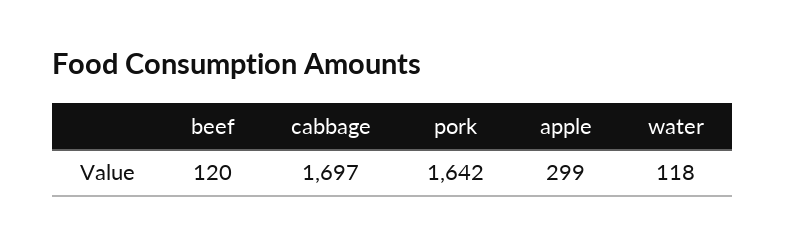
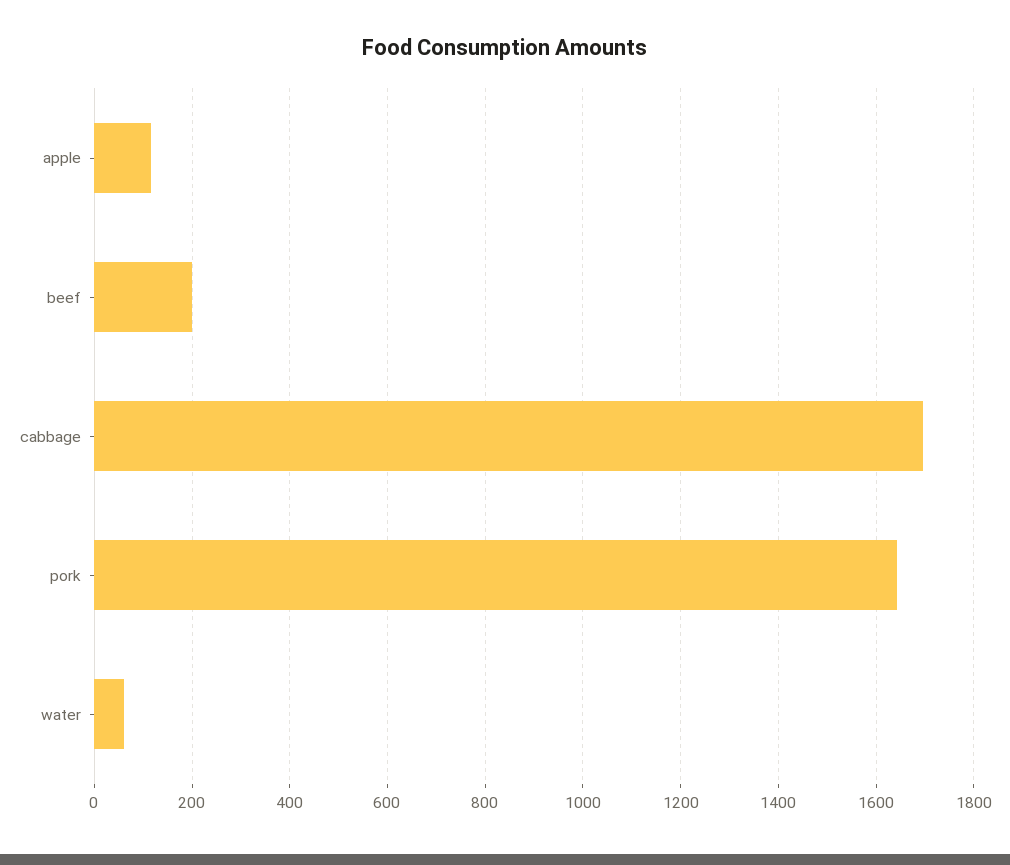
  {
-   "beef": 120,
+   "beef": 200,
    "cabbage": 1697,
    "pork": 1642,
-   "apple": 299,
+   "apple": 120,
-   "water": 118
+   "water": 60
  }

